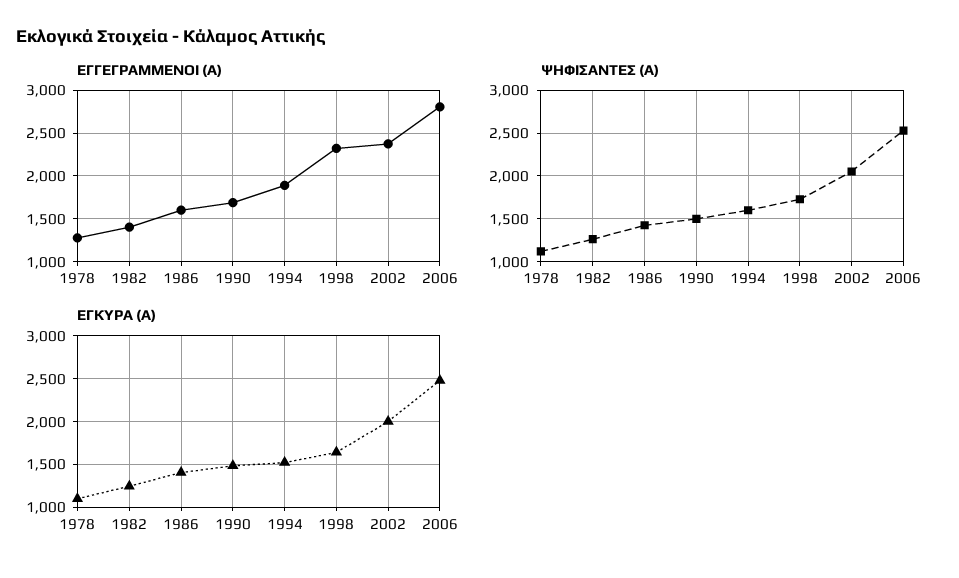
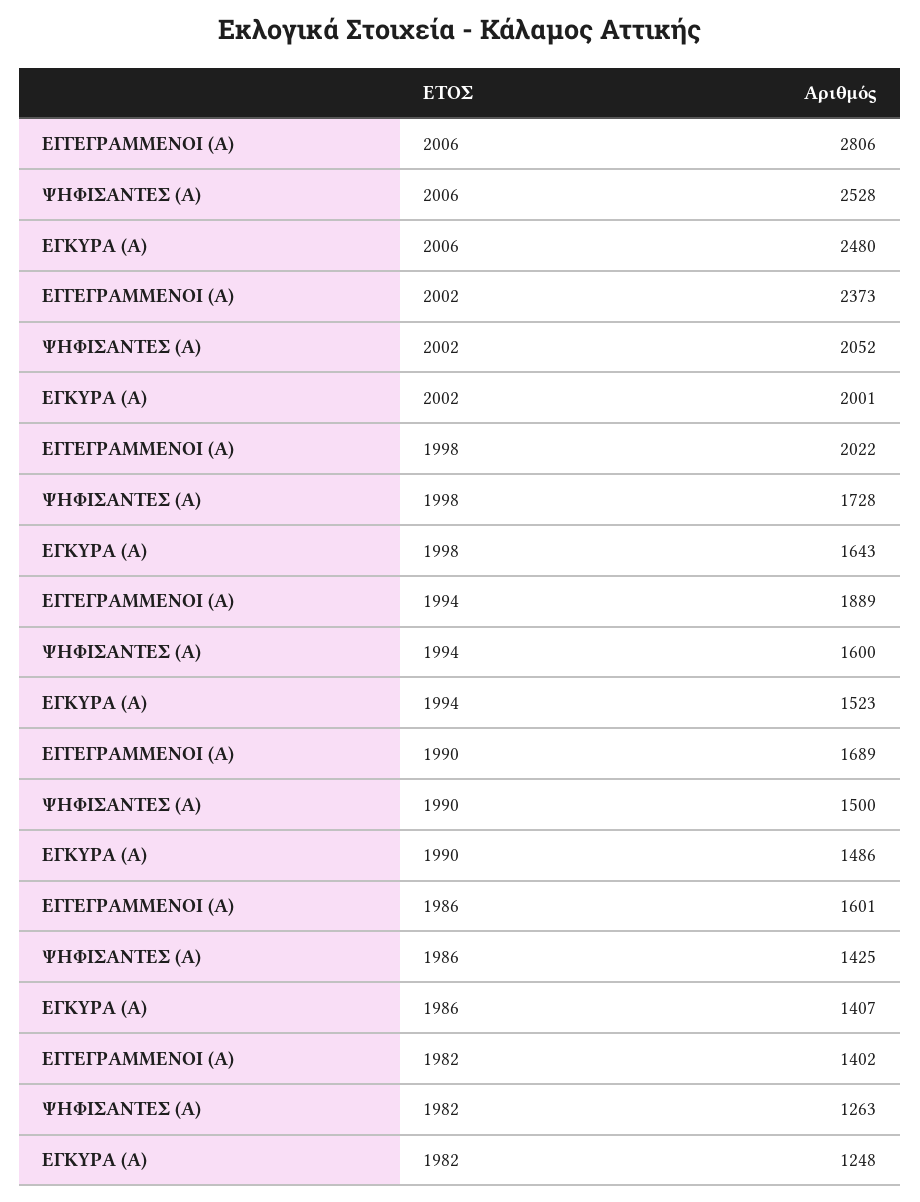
  {
    "ΕΓΓΕΓΡΑΜΜΕΝΟΙ (Α)": {
-     "1978": 1300,
      "1982": 1402,
      "1986": 1601,
      "1990": 1689,
      "1994": 1889,
-     "1998": 2300,
+     "1998": 2022,
      "2002": 2373,
      "2006": 2806
    },
    "ΨΗΦΙΣΑΝΤΕΣ (Α)": {
-     "1978": 1100,
      "1982": 1263,
      "1986": 1425,
      "1990": 1500,
      "1994": 1600,
      "1998": 1728,
      "2002": 2052,
      "2006": 2528
    },
    "ΕΓΚΥΡΑ (Α)": {
-     "1978": 1100,
      "1982": 1248,
      "1986": 1407,
      "1990": 1486,
      "1994": 1523,
      "1998": 1643,
      "2002": 2001,
      "2006": 2480
    }
  }

